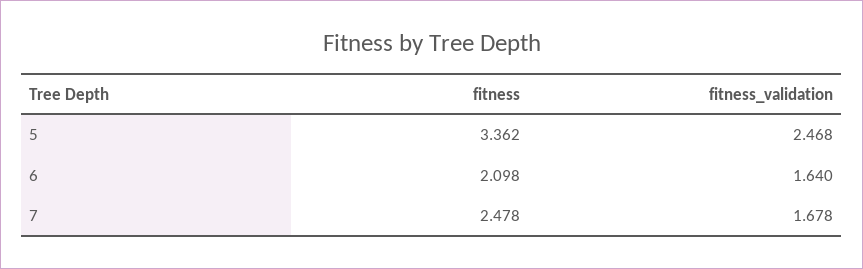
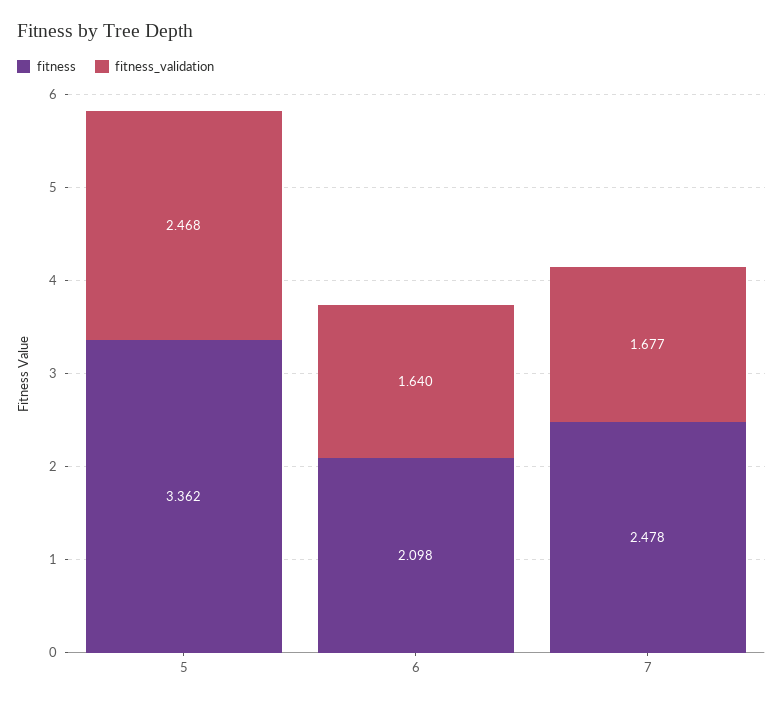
  {
    "fitness": {
      "5": 3.362,
      "6": 2.098,
      "7": 2.478
    },
    "fitness_validation": {
      "5": 2.468,
      "6": 1.64,
-     "7": 1.678
+     "7": 1.677
    }
  }

